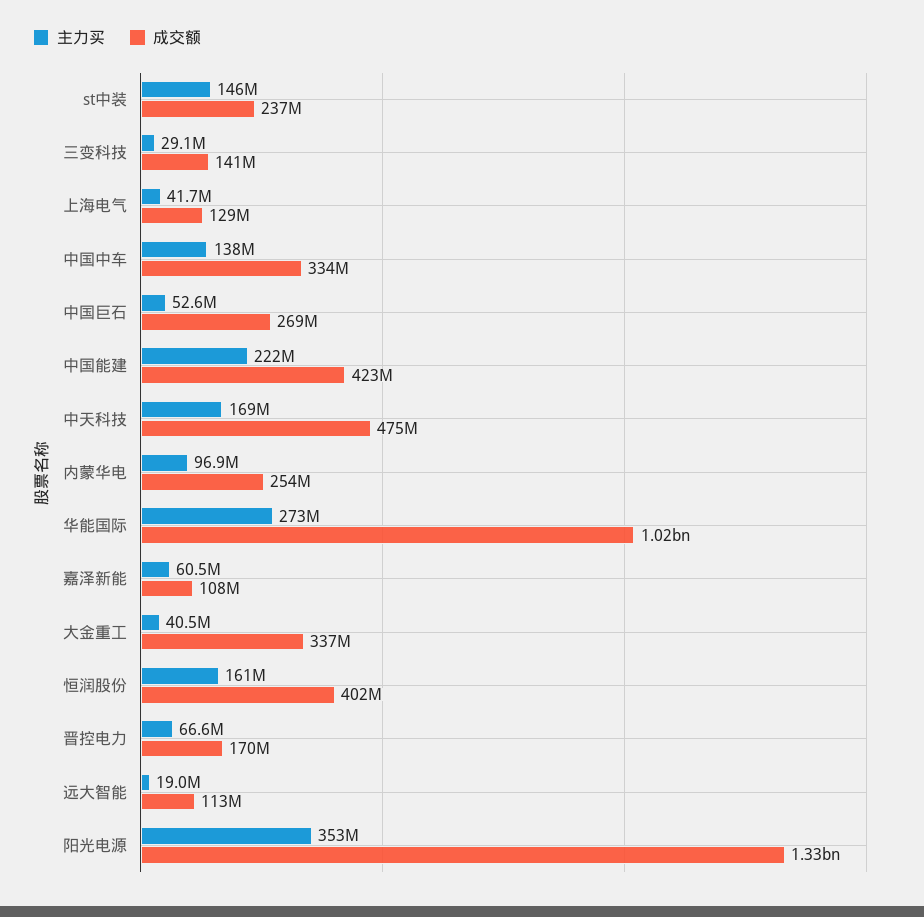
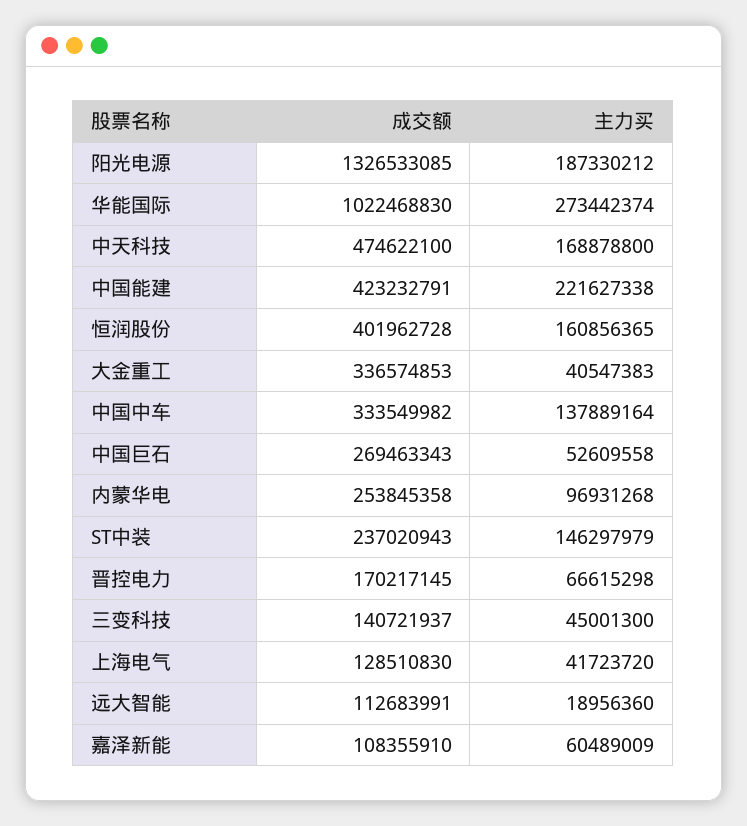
  {
    "主力买": {
      "st中装": 146297979,
-     "三变科技": 29100000,
+     "三变科技": 45001300,
      "上海电气": 41723720,
      "中国中车": 137889164,
      "中国巨石": 52609558,
      "中国能建": 221627338,
      "中天科技": 168878800,
      "内蒙华电": 96931268,
      "华能国际": 273442374,
      "嘉泽新能": 60489009,
      "大金重工": 40547383,
      "恒润股份": 160856365,
      "晋控电力": 66615298,
      "远大智能": 18956360,
-     "阳光电源": 353000000
+     "阳光电源": 187330212
    },
    "成交额": {
      "st中装": 237020943,
      "三变科技": 140721937,
      "上海电气": 128510830,
      "中国中车": 333549982,
      "中国巨石": 269463343,
      "中国能建": 423232791,
      "中天科技": 474622100,
      "内蒙华电": 253845358,
      "华能国际": 1022468830,
      "嘉泽新能": 108355910,
      "大金重工": 336574853,
      "恒润股份": 401962728,
      "晋控电力": 170217145,
      "远大智能": 112683991,
      "阳光电源": 1326533085
    }
  }

